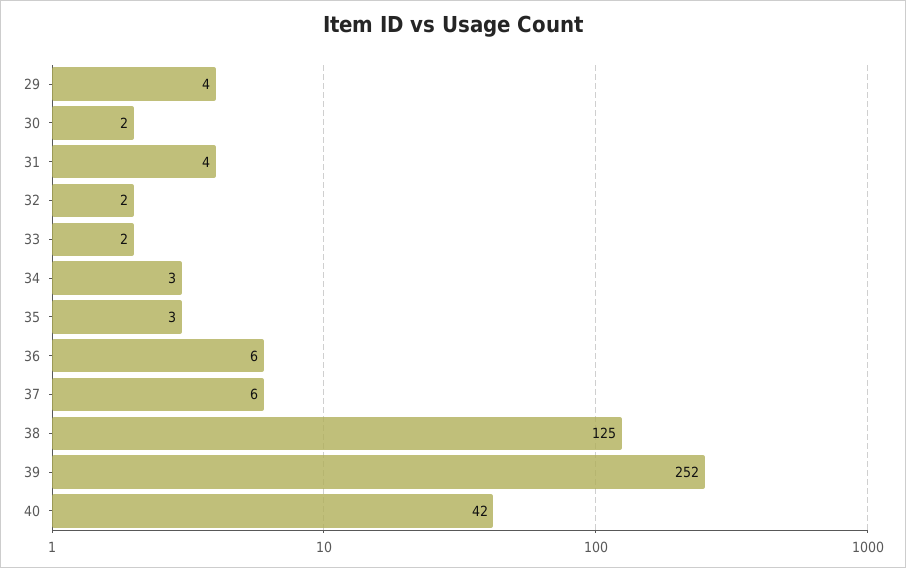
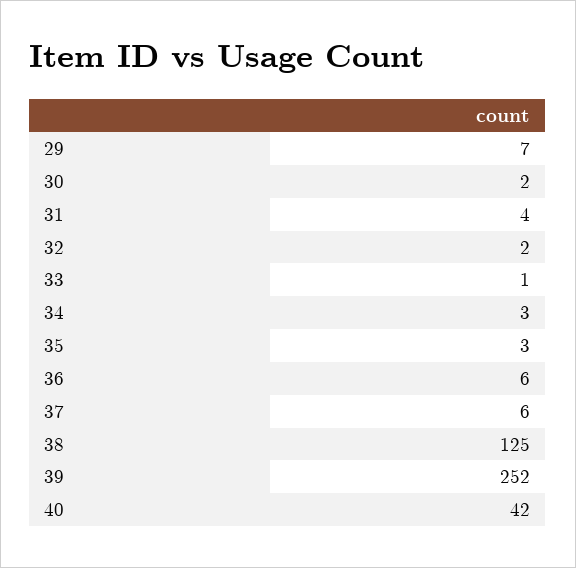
  {
-   "29": 4,
+   "29": 7,
    "30": 2,
    "31": 4,
    "32": 2,
-   "33": 2,
+   "33": 1,
    "34": 3,
    "35": 3,
    "36": 6,
    "37": 6,
    "38": 125,
    "39": 252,
    "40": 42
  }

